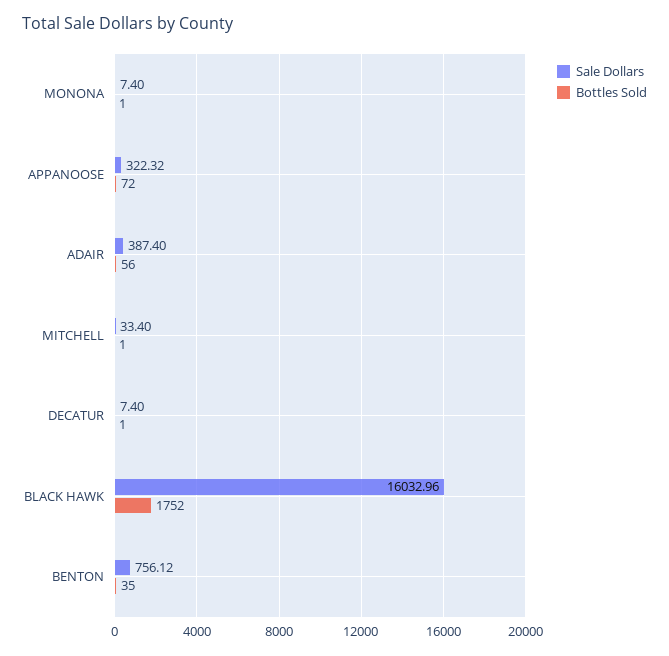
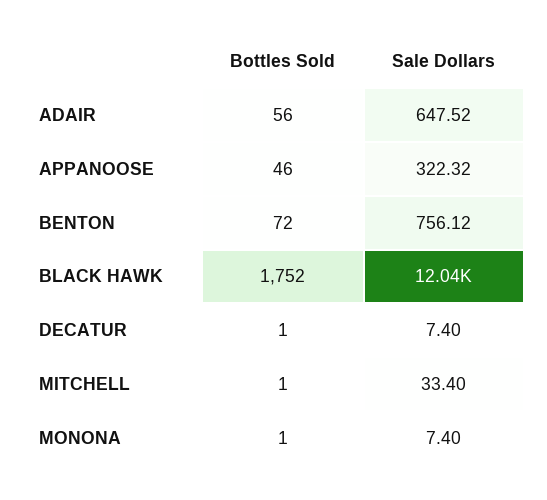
  {
    "Sale Dollars": {
      "MONONA": 7.4,
      "APPANOOSE": 322.32,
-     "ADAIR": 387.4,
+     "ADAIR": 647.52,
      "MITCHELL": 33.4,
      "DECATUR": 7.4,
-     "BLACK HAWK": 16032.96,
+     "BLACK HAWK": 12040,
      "BENTON": 756.12
    },
    "Bottles Sold": {
      "MONONA": 1,
-     "APPANOOSE": 72,
+     "APPANOOSE": 46,
      "ADAIR": 56,
      "MITCHELL": 1,
      "DECATUR": 1,
      "BLACK HAWK": 1752,
-     "BENTON": 35
+     "BENTON": 72
    }
  }

